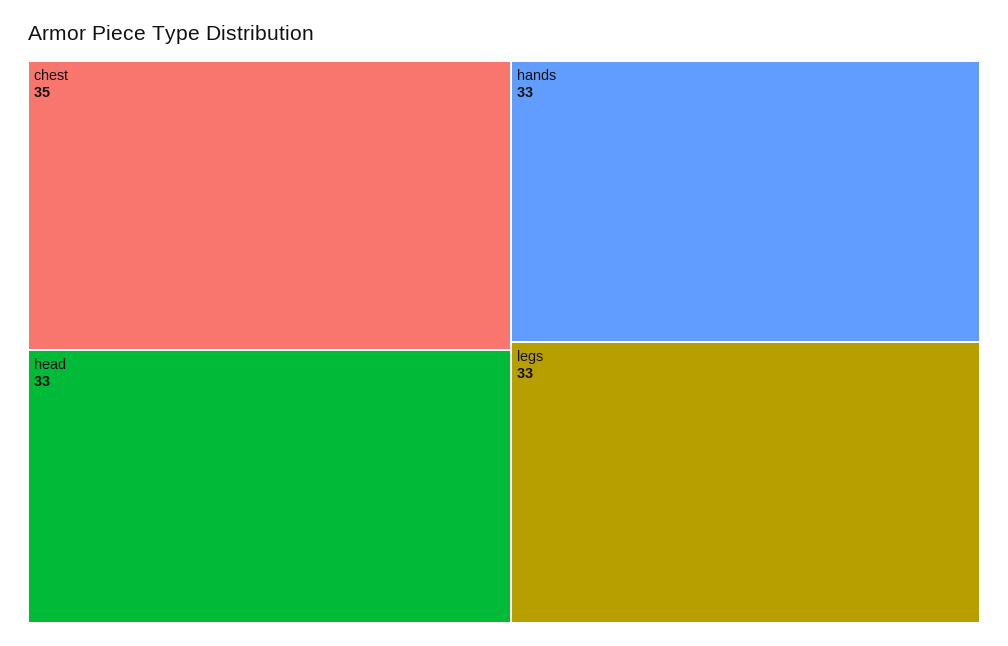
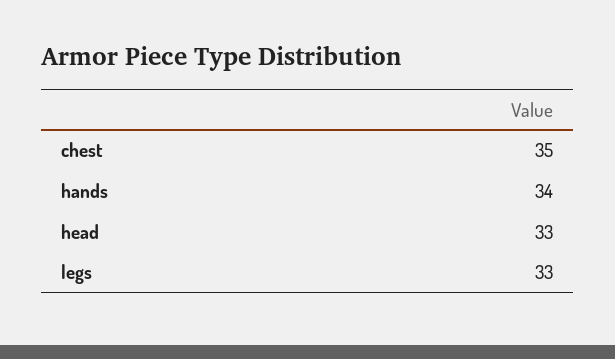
  {
    "chest": 35,
    "head": 33,
-   "hands": 33,
+   "hands": 34,
    "legs": 33
  }

